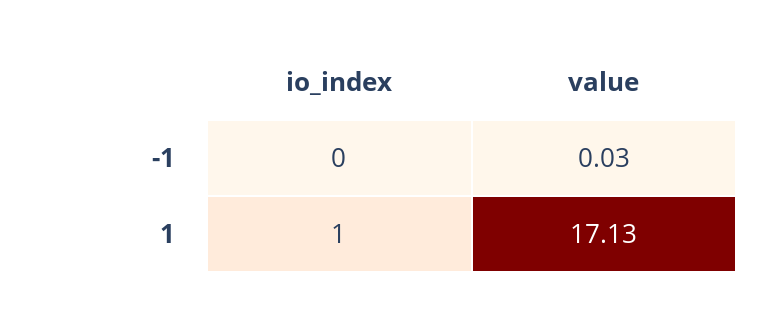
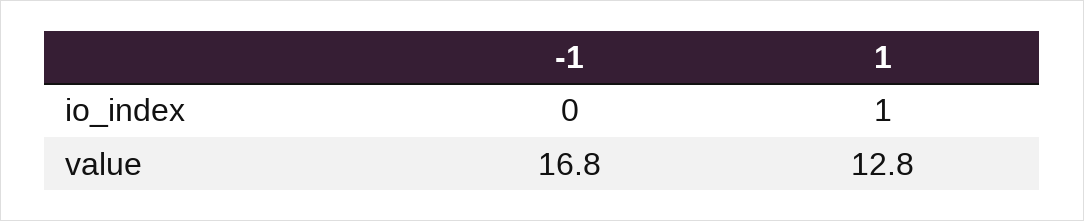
  {
    "io_index": {
      "-1": 0,
      "1": 1
    },
    "value": {
-     "-1": 0.03,
+     "-1": 16.8,
-     "1": 17.13
+     "1": 12.8
    }
  }

